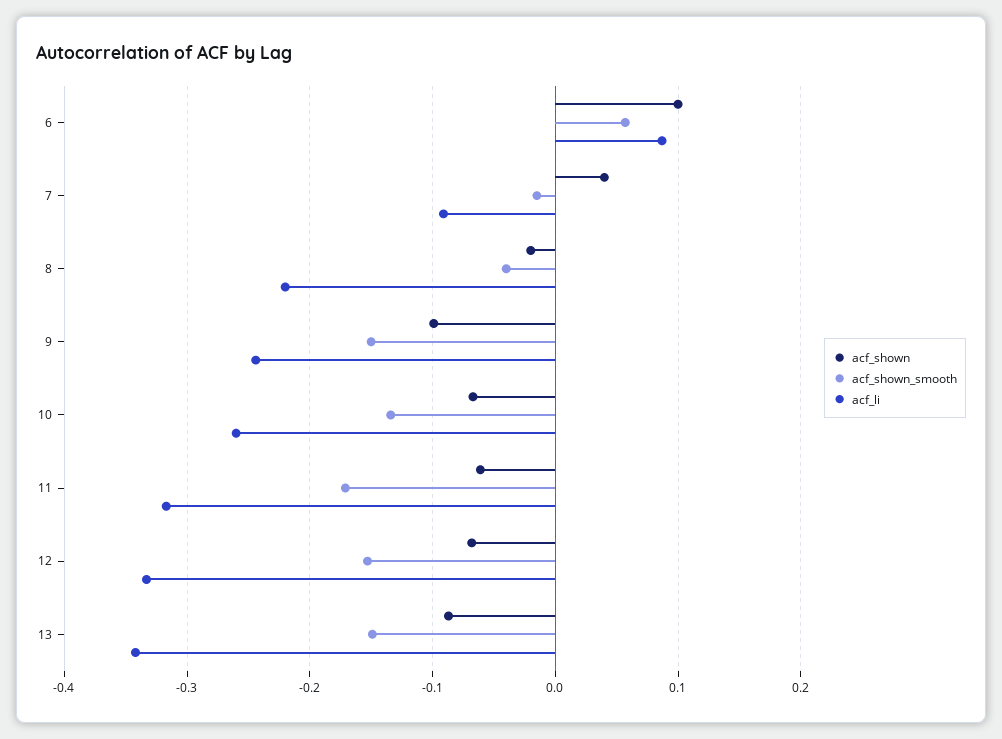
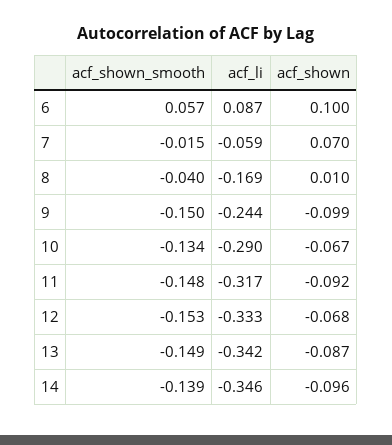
  {
    "acf_shown": {
      "6": 0.1,
-     "7": 0.04,
+     "7": 0.07,
-     "8": -0.02,
+     "8": 0.01,
      "9": -0.099,
      "10": -0.067,
-     "11": -0.06,
+     "11": -0.092,
      "12": -0.068,
-     "13": -0.087
+     "13": -0.087,
+     "14": -0.096
    },
    "acf_shown_smooth": {
      "6": 0.057,
      "7": -0.015,
      "8": -0.04,
      "9": -0.15,
      "10": -0.134,
-     "11": -0.17,
+     "11": -0.148,
      "12": -0.153,
-     "13": -0.149
+     "13": -0.149,
+     "14": -0.139
    },
    "acf_li": {
      "6": 0.087,
-     "7": -0.09,
+     "7": -0.059,
-     "8": -0.22,
+     "8": -0.169,
      "9": -0.244,
-     "10": -0.26,
+     "10": -0.29,
      "11": -0.317,
      "12": -0.333,
-     "13": -0.342
+     "13": -0.342,
+     "14": -0.346
    }
  }

